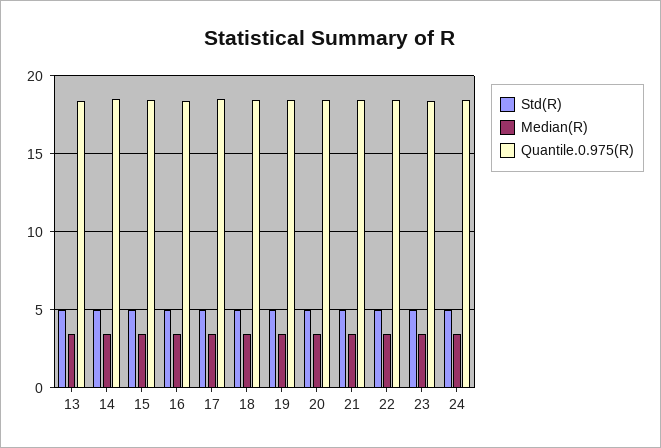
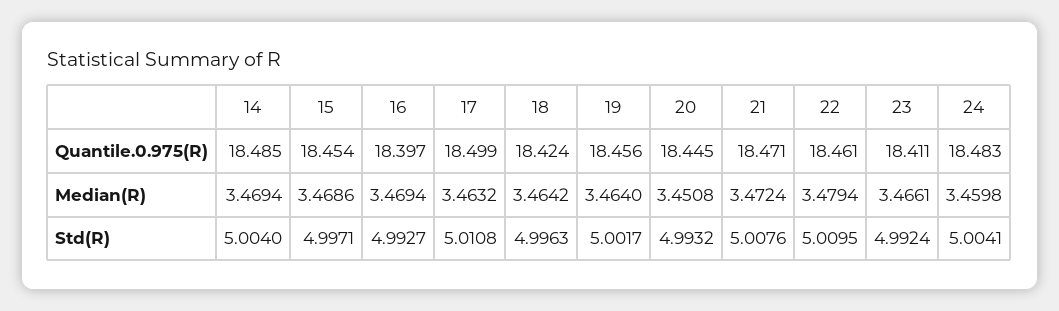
  {
    "Std(R)": {
-     "13": 5,
      "14": 5.004,
      "15": 4.9971,
      "16": 4.9927,
      "17": 5.0108,
      "18": 4.9963,
      "19": 5.0017,
      "20": 4.9932,
      "21": 5.0076,
      "22": 5.0095,
      "23": 4.9924,
      "24": 5.0041
    },
    "Median(R)": {
-     "13": 3.5,
      "14": 3.4694,
      "15": 3.4686,
      "16": 3.4694,
      "17": 3.4632,
      "18": 3.4642,
      "19": 3.464,
      "20": 3.4508,
      "21": 3.4724,
      "22": 3.4794,
      "23": 3.4661,
      "24": 3.4598
    },
    "Quantile.0.975(R)": {
-     "13": 18.5,
      "14": 18.485,
      "15": 18.454,
      "16": 18.397,
      "17": 18.499,
      "18": 18.424,
      "19": 18.456,
      "20": 18.445,
      "21": 18.471,
      "22": 18.461,
      "23": 18.411,
      "24": 18.483
    }
  }

